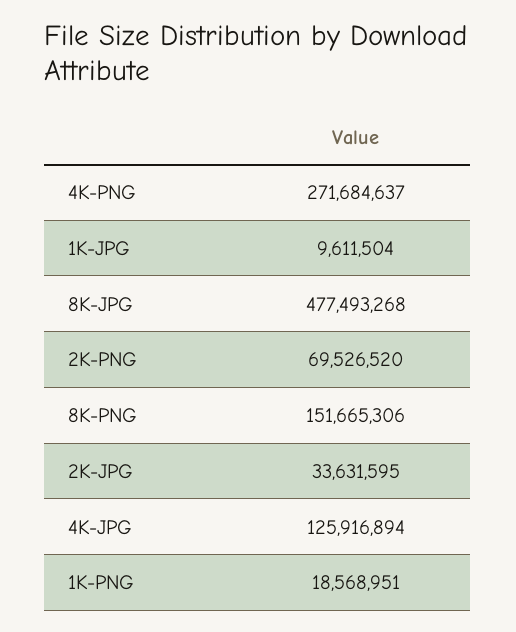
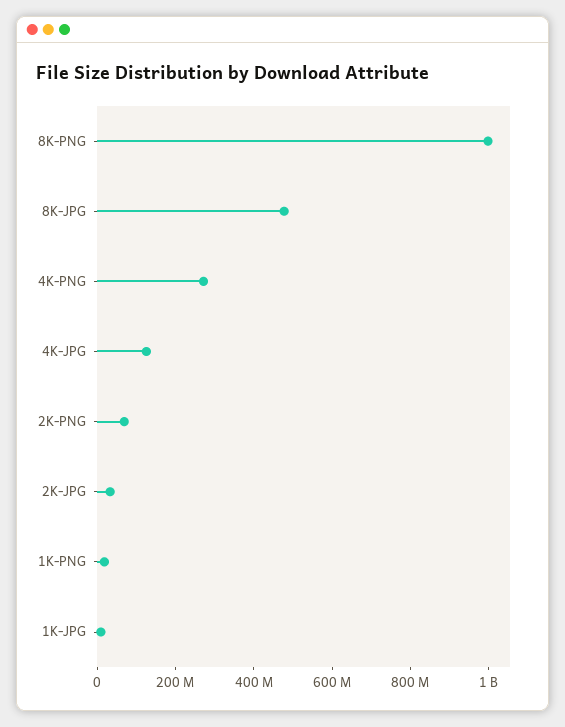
  {
    "4K-PNG": 271684637,
    "1K-JPG": 9611504,
    "8K-JPG": 477493268,
    "2K-PNG": 69526520,
-   "8K-PNG": 151665306,
+   "8K-PNG": 1000000000,
    "2K-JPG": 33631595,
    "4K-JPG": 125916894,
    "1K-PNG": 18568951
  }

